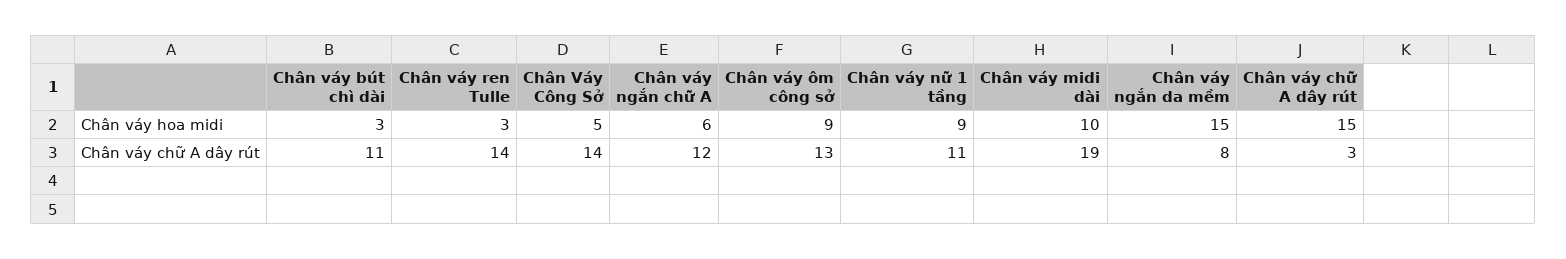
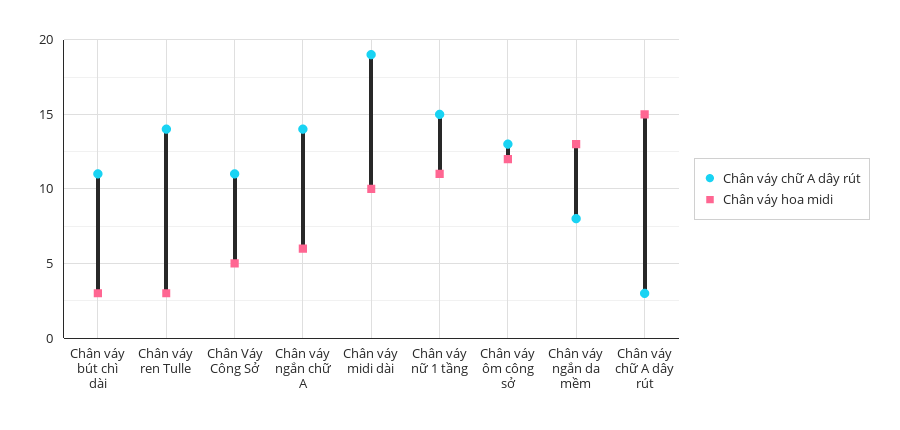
  {
    "Chân váy hoa midi": {
      "Chân váy bút chì dài": 3,
      "Chân váy ren Tulle": 3,
      "Chân Váy Công Sở": 5,
      "Chân váy ngắn chữ A": 6,
-     "Chân váy ôm công sở": 9,
+     "Chân váy ôm công sở": 12,
-     "Chân váy nữ 1 tầng": 9,
+     "Chân váy nữ 1 tầng": 11,
      "Chân váy midi dài": 10,
-     "Chân váy ngắn da mềm": 15,
+     "Chân váy ngắn da mềm": 13,
      "Chân váy chữ A dây rút": 15
    },
    "Chân váy chữ A dây rút": {
      "Chân váy bút chì dài": 11,
      "Chân váy ren Tulle": 14,
-     "Chân Váy Công Sở": 14,
+     "Chân Váy Công Sở": 11,
-     "Chân váy ngắn chữ A": 12,
+     "Chân váy ngắn chữ A": 14,
      "Chân váy ôm công sở": 13,
-     "Chân váy nữ 1 tầng": 11,
+     "Chân váy nữ 1 tầng": 15,
      "Chân váy midi dài": 19,
      "Chân váy ngắn da mềm": 8,
      "Chân váy chữ A dây rút": 3
    }
  }

